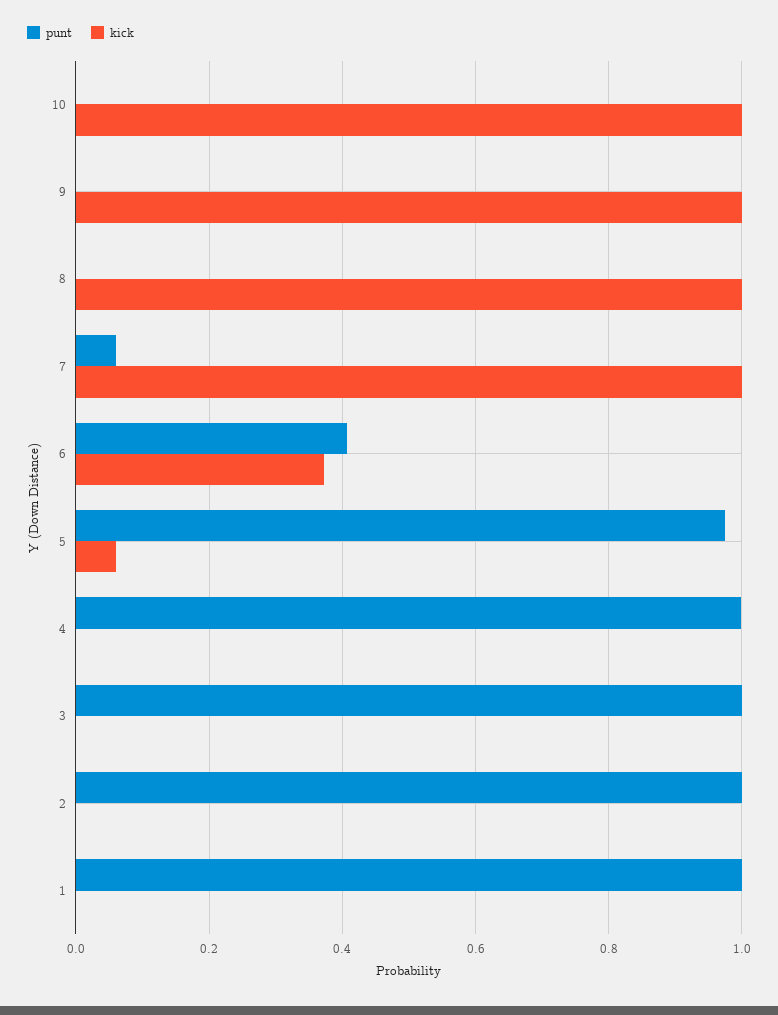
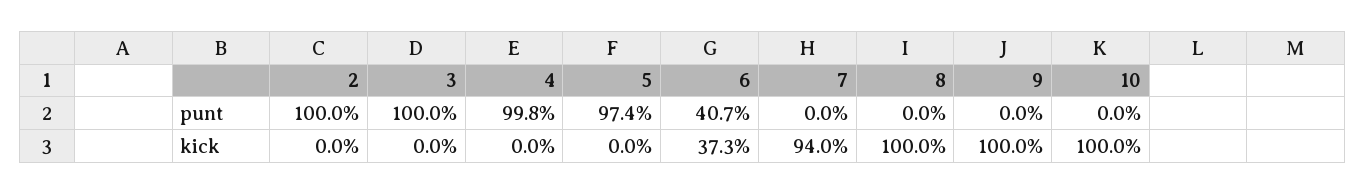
  {
    "punt": {
      "10": 0,
      "9": 0,
      "8": 0,
-     "7": 0.06,
+     "7": 0,
      "6": 0.407,
      "5": 0.974,
      "4": 0.998,
      "3": 1,
-     "2": 1,
+     "2": 1
-     "1": 1
    },
    "kick": {
      "10": 1,
      "9": 1,
      "8": 1,
-     "7": 1,
+     "7": 0.94,
      "6": 0.373,
-     "5": 0.06,
+     "5": 0,
      "4": 0,
      "3": 0,
-     "2": 0,
+     "2": 0
-     "1": 0
    }
  }

